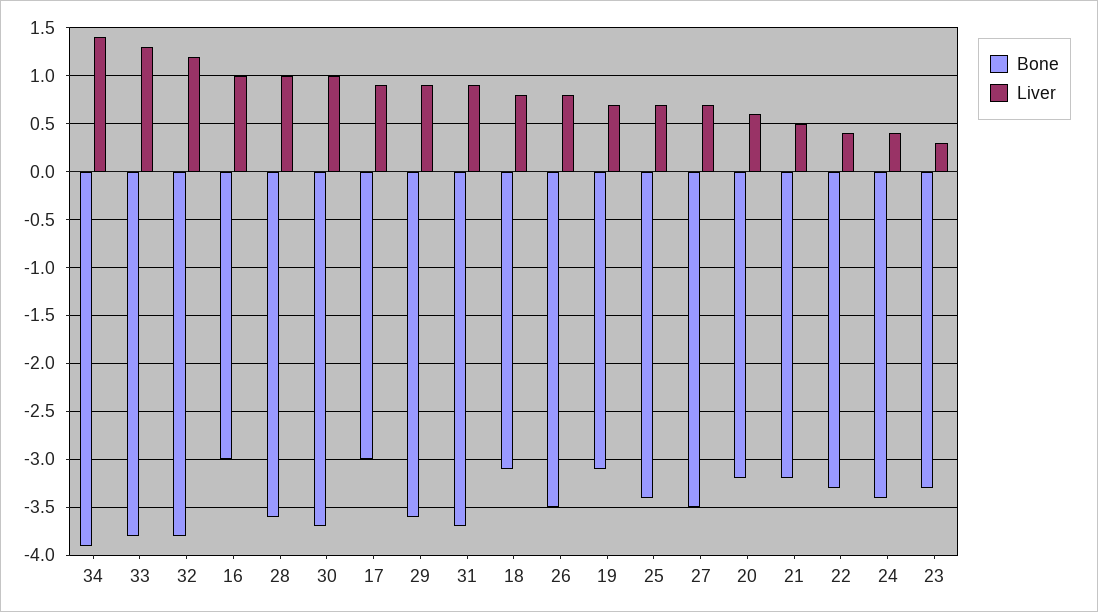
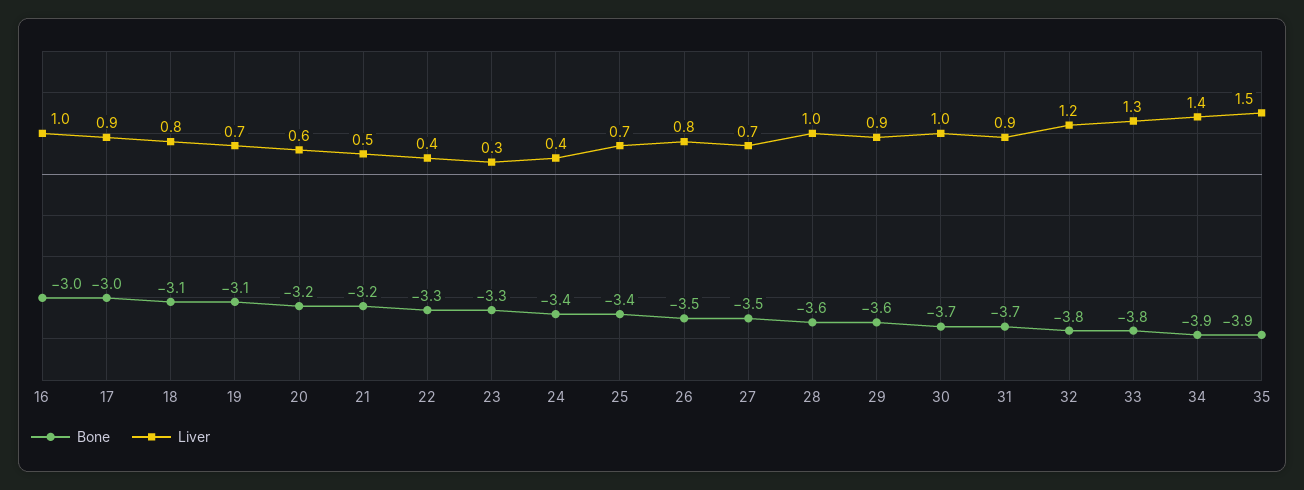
  {
    "Bone": {
      "34": -3.9,
      "33": -3.8,
      "32": -3.8,
      "16": -3,
      "28": -3.6,
      "30": -3.7,
      "17": -3,
      "29": -3.6,
      "31": -3.7,
      "18": -3.1,
      "26": -3.5,
      "19": -3.1,
      "25": -3.4,
      "27": -3.5,
      "20": -3.2,
      "21": -3.2,
      "22": -3.3,
      "24": -3.4,
-     "23": -3.3
+     "23": -3.3,
+     "35": -3.9
    },
    "Liver": {
      "34": 1.4,
      "33": 1.3,
      "32": 1.2,
      "16": 1,
      "28": 1,
      "30": 1,
      "17": 0.9,
      "29": 0.9,
      "31": 0.9,
      "18": 0.8,
      "26": 0.8,
      "19": 0.7,
      "25": 0.7,
      "27": 0.7,
      "20": 0.6,
      "21": 0.5,
      "22": 0.4,
      "24": 0.4,
-     "23": 0.3
+     "23": 0.3,
+     "35": 1.5
    }
  }

